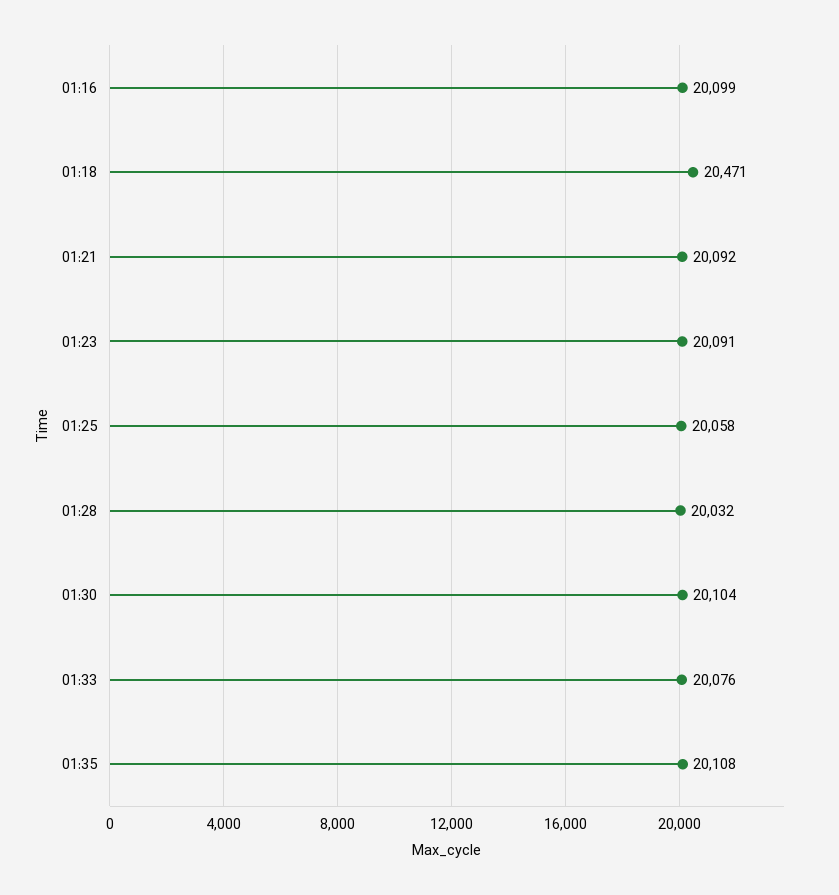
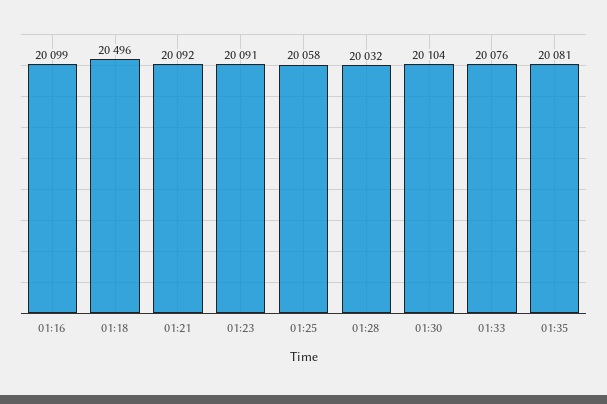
  {
    "01:16": 20099,
-   "01:18": 20471,
+   "01:18": 20496,
    "01:21": 20092,
    "01:23": 20091,
    "01:25": 20058,
    "01:28": 20032,
    "01:30": 20104,
    "01:33": 20076,
-   "01:35": 20108
+   "01:35": 20081
  }

